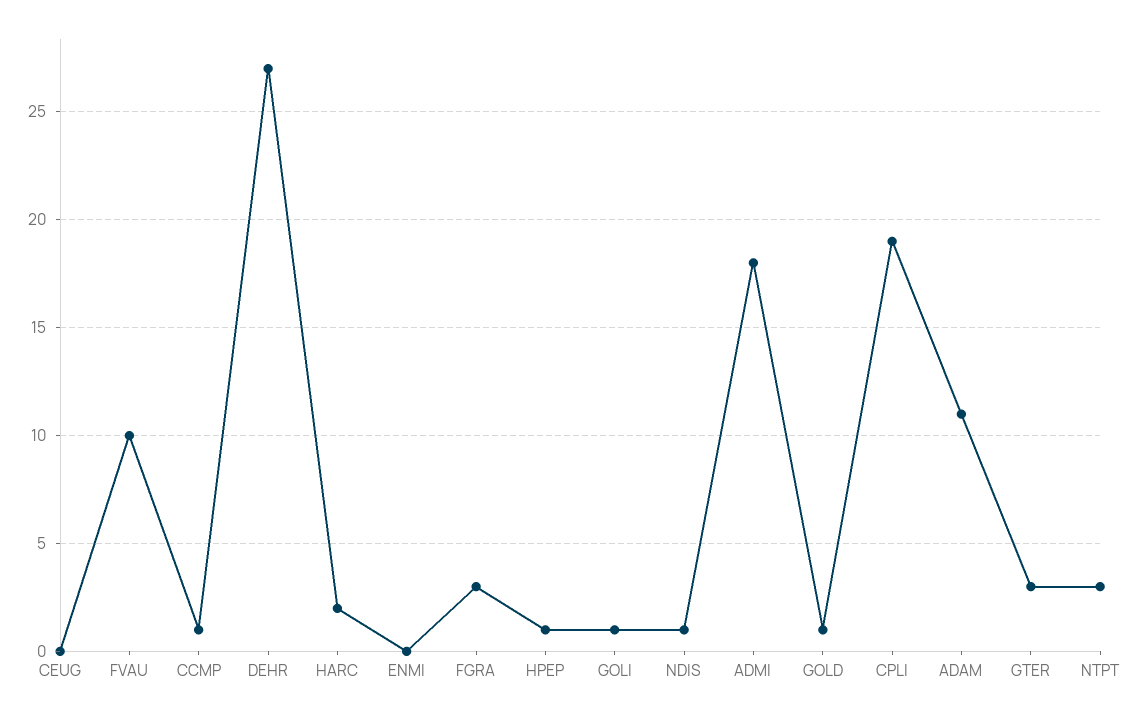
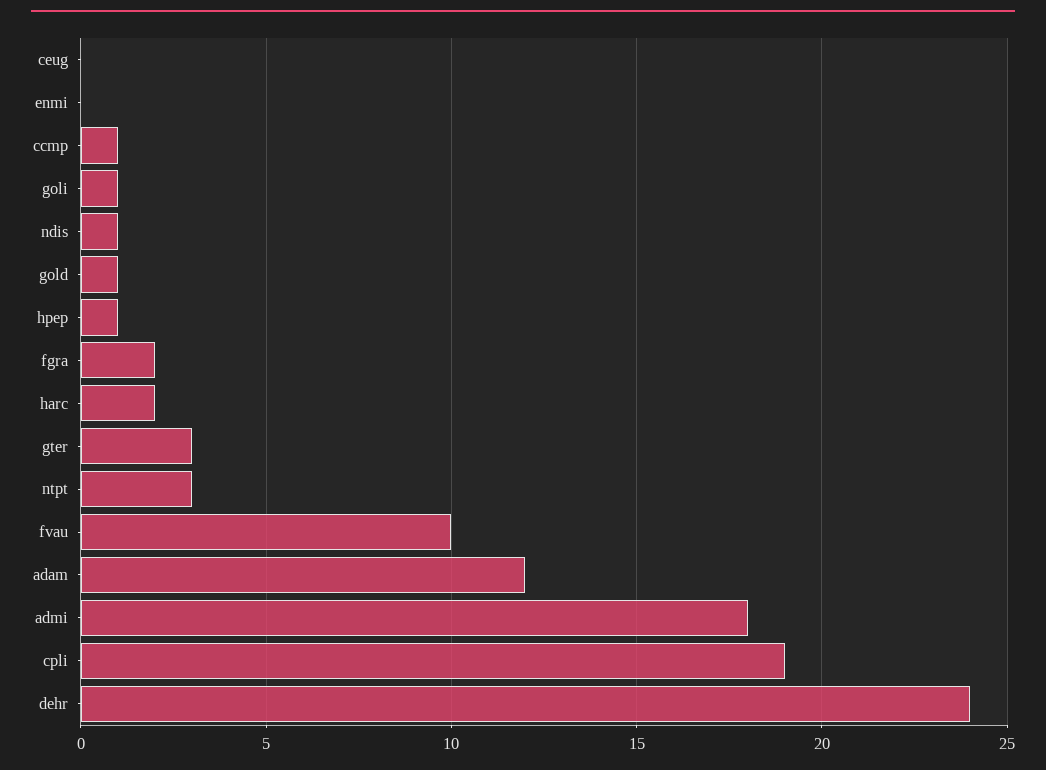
  {
    "CEUG": 0,
    "FVAU": 10,
    "CCMP": 1,
-   "DEHR": 27,
+   "DEHR": 24,
    "HARC": 2,
    "ENMI": 0,
-   "FGRA": 3,
+   "FGRA": 2,
    "HPEP": 1,
    "GOLI": 1,
    "NDIS": 1,
    "ADMI": 18,
    "GOLD": 1,
    "CPLI": 19,
-   "ADAM": 11,
+   "ADAM": 12,
    "GTER": 3,
    "NTPT": 3
  }

